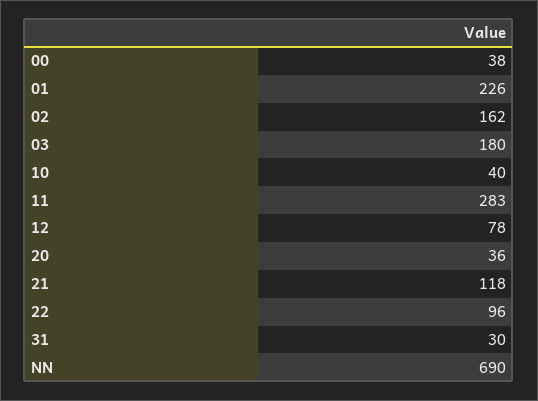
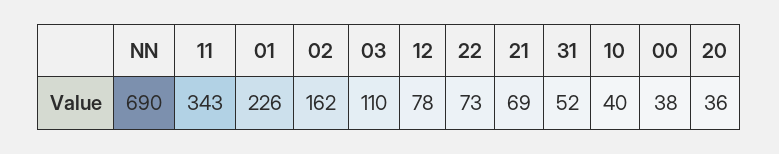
  {
    "00": 38,
    "01": 226,
    "02": 162,
-   "03": 180,
+   "03": 110,
    "10": 40,
-   "11": 283,
+   "11": 343,
    "12": 78,
    "20": 36,
-   "21": 118,
+   "21": 69,
-   "22": 96,
+   "22": 73,
-   "31": 30,
+   "31": 52,
    "NN": 690
  }

